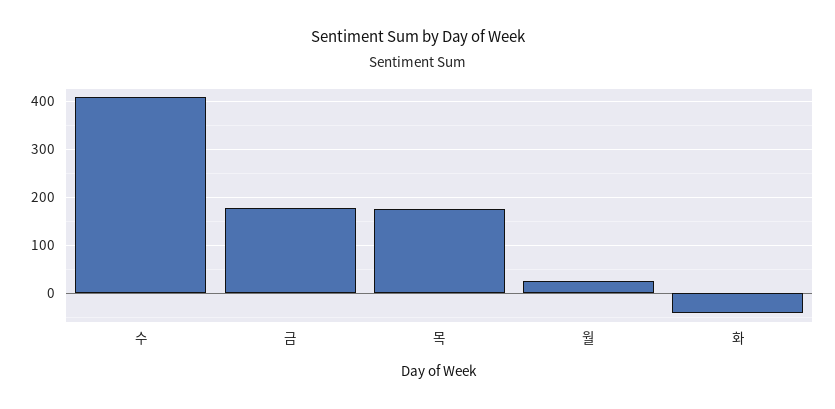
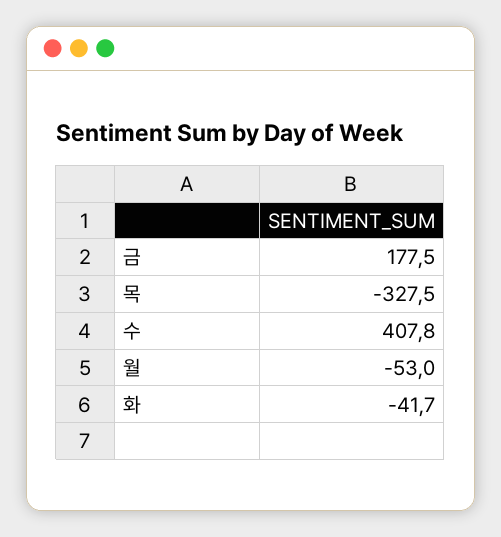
  {
    "수": 407.8,
    "금": 177.5,
-   "목": 180,
+   "목": -327.5,
-   "월": 20,
+   "월": -53,
    "화": -41.7
  }

